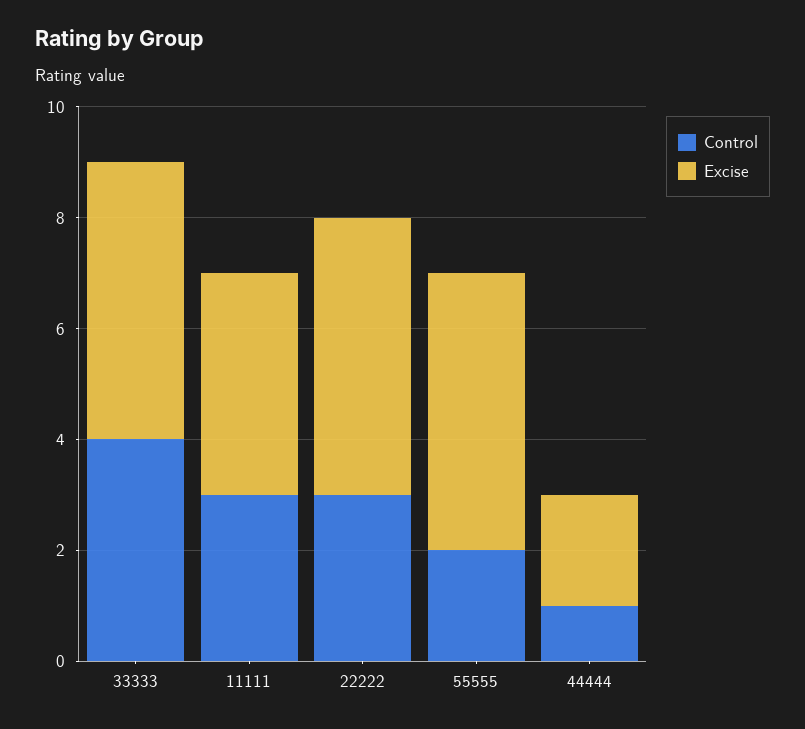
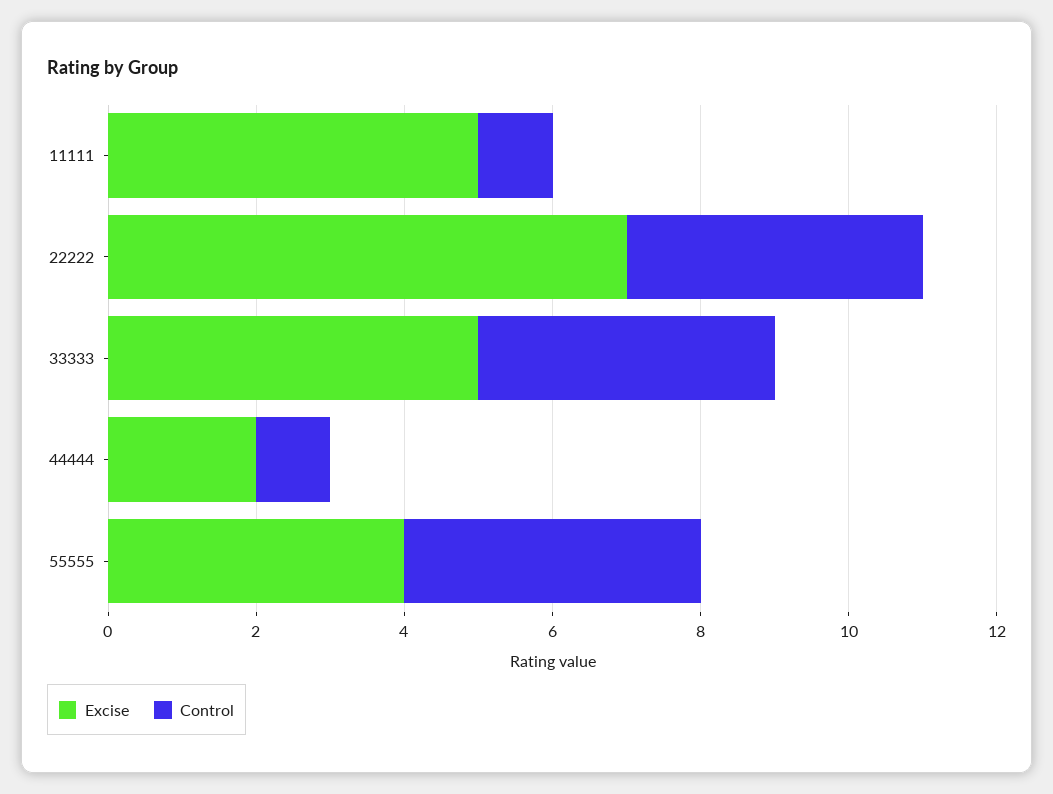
  {
    "Control": {
      "33333": 4,
-     "11111": 3,
+     "11111": 1,
-     "22222": 3,
+     "22222": 4,
-     "55555": 2,
+     "55555": 4,
      "44444": 1
    },
    "Excise": {
      "33333": 5,
-     "11111": 4,
+     "11111": 5,
-     "22222": 5,
+     "22222": 7,
-     "55555": 5,
+     "55555": 4,
      "44444": 2
    }
  }

